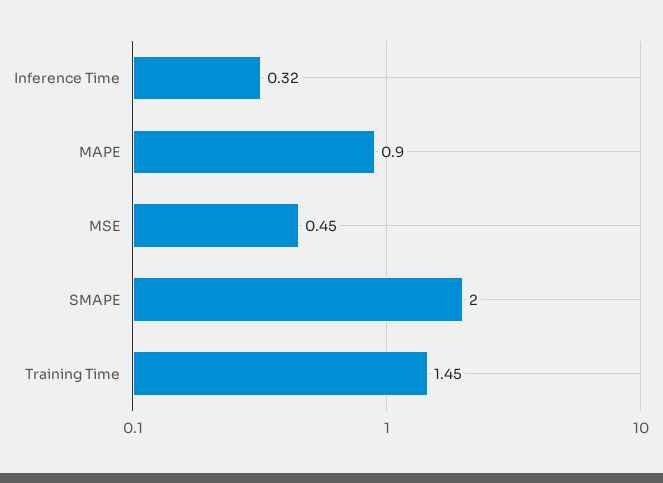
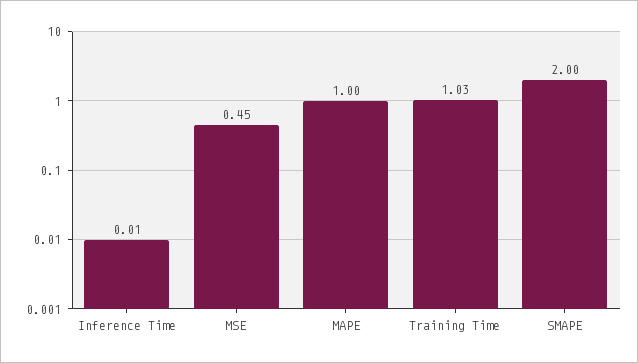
  {
-   "Inference Time": 0.32,
+   "Inference Time": 0.01,
-   "MAPE": 0.9,
+   "MAPE": 1,
    "MSE": 0.45,
    "SMAPE": 2,
-   "Training Time": 1.45
+   "Training Time": 1.03
  }

